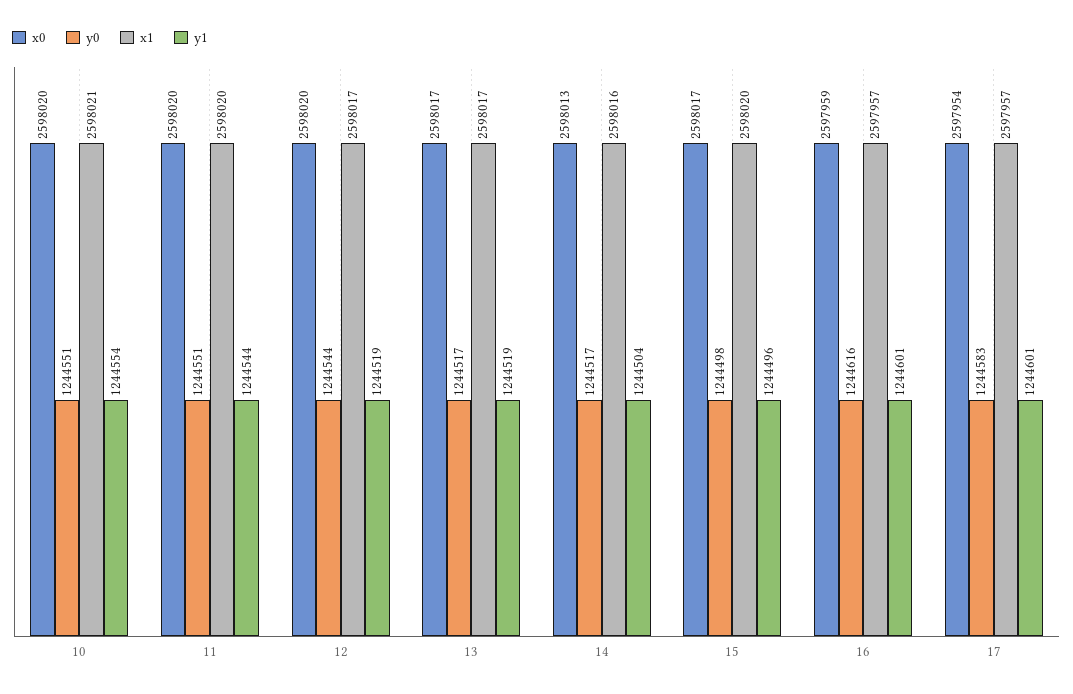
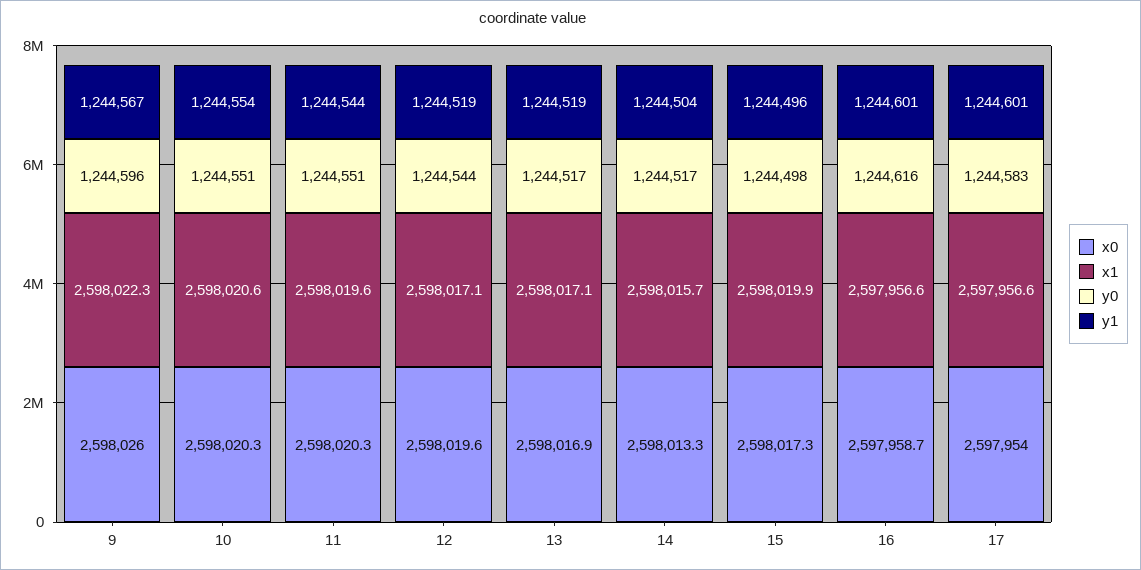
  {
    "x0": {
      "10": 2598020.3,
      "11": 2598020.3,
      "12": 2598019.6,
      "13": 2598016.9,
      "14": 2598013.3,
      "15": 2598017.3,
      "16": 2597958.7,
-     "17": 2597954
+     "17": 2597954,
+     "9": 2598026
    },
    "y0": {
      "10": 1244551,
      "11": 1244551,
      "12": 1244544,
      "13": 1244517,
      "14": 1244517,
      "15": 1244498,
      "16": 1244616,
-     "17": 1244583
+     "17": 1244583,
+     "9": 1244596
    },
    "x1": {
      "10": 2598020.6,
      "11": 2598019.6,
      "12": 2598017.1,
      "13": 2598017.1,
      "14": 2598015.7,
      "15": 2598019.9,
      "16": 2597956.6,
-     "17": 2597956.6
+     "17": 2597956.6,
+     "9": 2598022.3
    },
    "y1": {
      "10": 1244554,
      "11": 1244544,
      "12": 1244519,
      "13": 1244519,
      "14": 1244504,
      "15": 1244496,
      "16": 1244601,
-     "17": 1244601
+     "17": 1244601,
+     "9": 1244567
    }
  }

